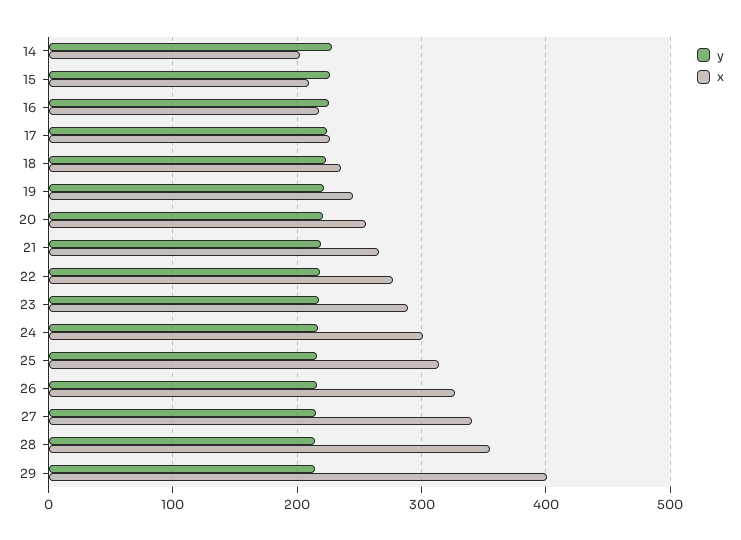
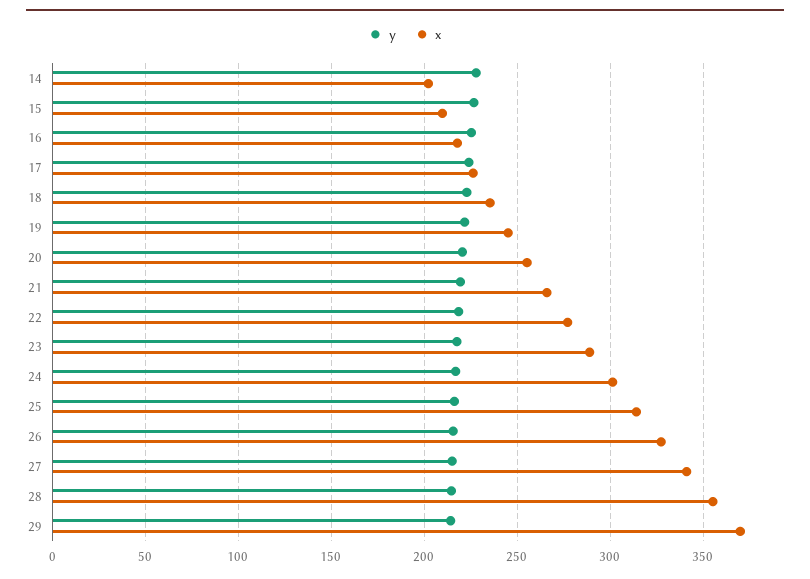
  {
    "y": {
      "14": 230,
      "15": 225,
      "16": 225,
      "17": 225,
      "18": 225,
      "19": 220,
      "20": 220,
      "21": 220,
      "22": 220,
      "23": 220,
      "24": 215,
      "25": 215,
      "26": 215,
      "27": 215,
      "28": 215,
      "29": 215
    },
    "x": {
      "14": 200,
      "15": 210,
      "16": 220,
      "17": 225,
      "18": 235,
      "19": 245,
      "20": 255,
      "21": 265,
      "22": 275,
      "23": 290,
      "24": 300,
      "25": 315,
      "26": 325,
      "27": 340,
      "28": 355,
-     "29": 400
+     "29": 370
    }
  }

